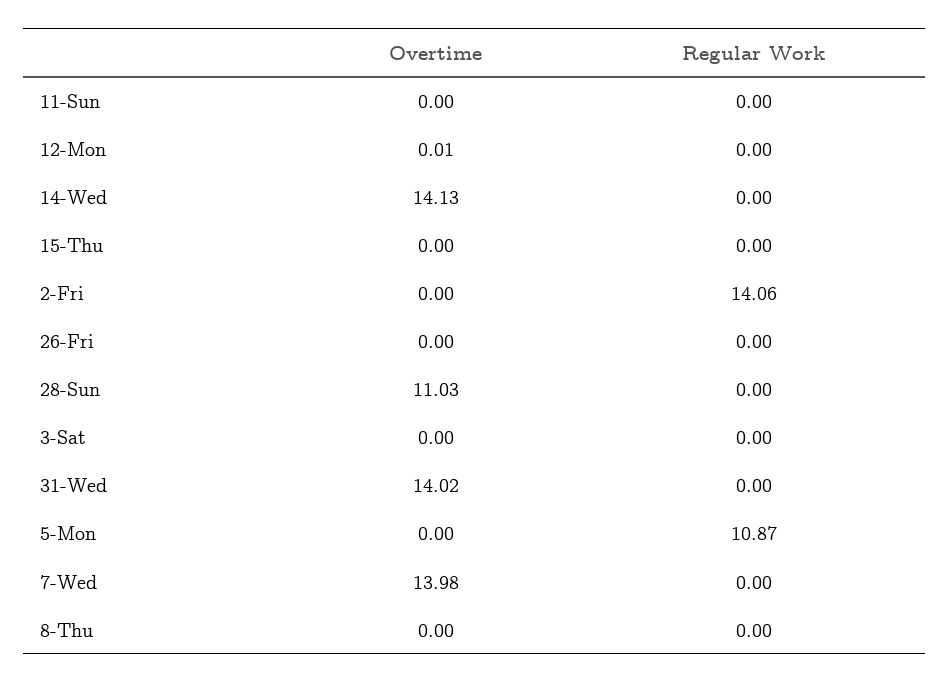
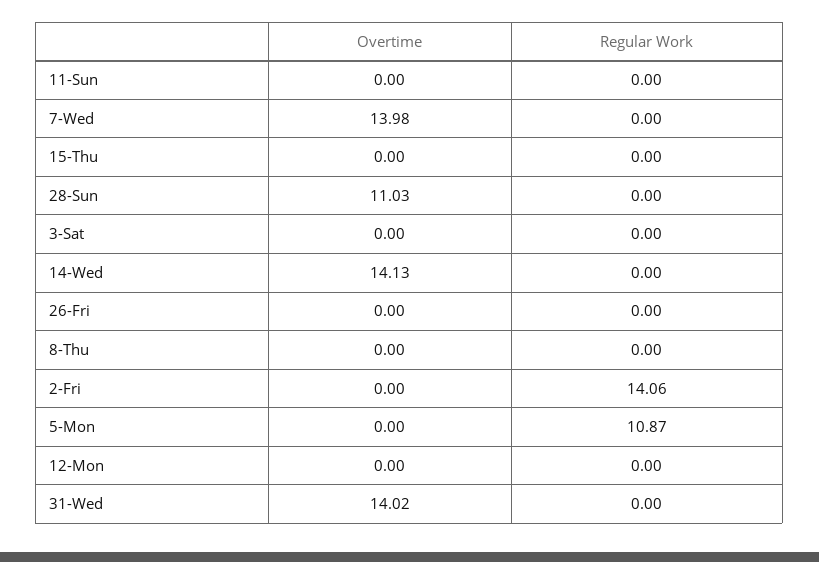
  {
    "Overtime": {
      "11-Sun": 0,
-     "12-Mon": 0.01,
+     "12-Mon": 0,
      "14-Wed": 14.13,
      "15-Thu": 0,
      "2-Fri": 0,
      "26-Fri": 0,
      "28-Sun": 11.03,
      "3-Sat": 0,
      "31-Wed": 14.02,
      "5-Mon": 0,
      "7-Wed": 13.98,
      "8-Thu": 0
    },
    "Regular Work": {
      "11-Sun": 0,
      "12-Mon": 0,
      "14-Wed": 0,
      "15-Thu": 0,
      "2-Fri": 14.06,
      "26-Fri": 0,
      "28-Sun": 0,
      "3-Sat": 0,
      "31-Wed": 0,
      "5-Mon": 10.87,
      "7-Wed": 0,
      "8-Thu": 0
    }
  }

